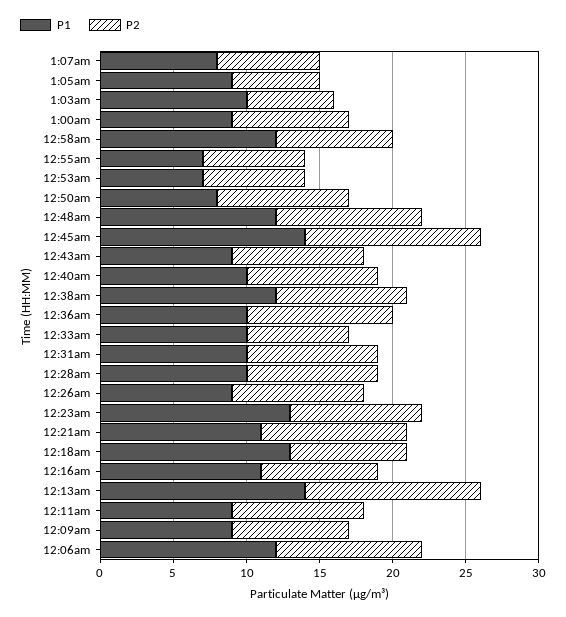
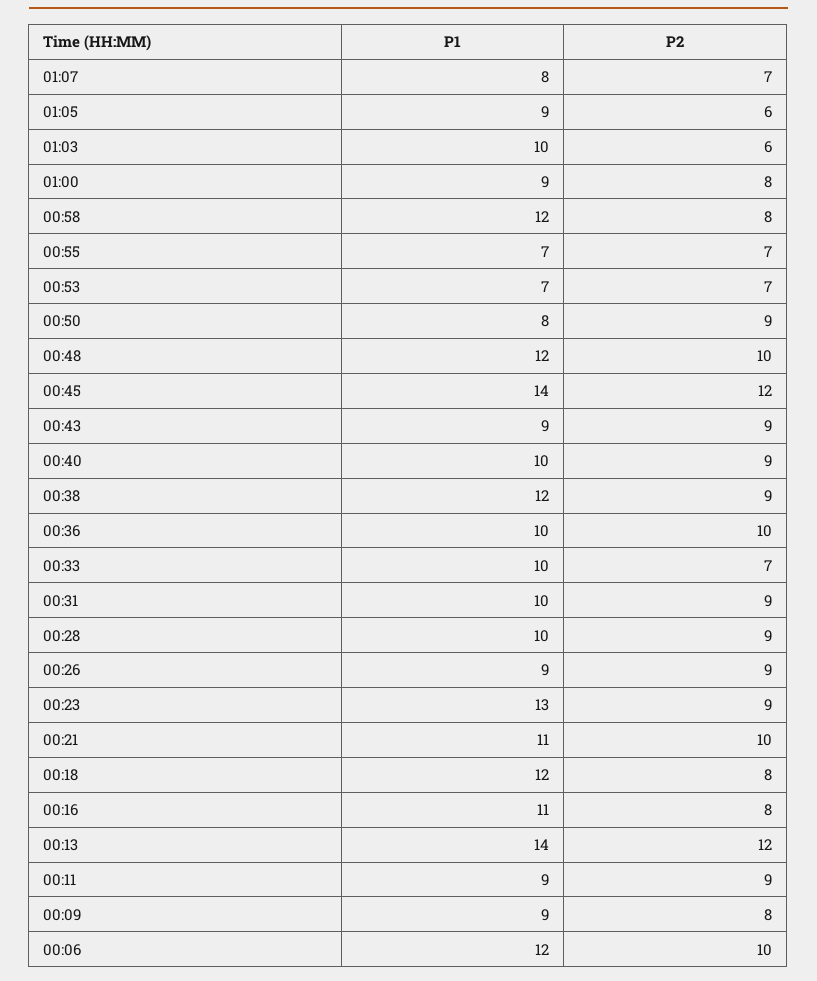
  {
    "P1": {
      "1:07am": 8,
      "1:05am": 9,
      "1:03am": 10,
      "1:00am": 9,
      "12:58am": 12,
      "12:55am": 7,
      "12:53am": 7,
      "12:50am": 8,
      "12:48am": 12,
      "12:45am": 14,
      "12:43am": 9,
      "12:40am": 10,
      "12:38am": 12,
      "12:36am": 10,
      "12:33am": 10,
      "12:31am": 10,
      "12:28am": 10,
      "12:26am": 9,
      "12:23am": 13,
      "12:21am": 11,
-     "12:18am": 13,
+     "12:18am": 12,
      "12:16am": 11,
      "12:13am": 14,
      "12:11am": 9,
      "12:09am": 9,
      "12:06am": 12
    },
    "P2": {
      "1:07am": 7,
      "1:05am": 6,
      "1:03am": 6,
      "1:00am": 8,
      "12:58am": 8,
      "12:55am": 7,
      "12:53am": 7,
      "12:50am": 9,
      "12:48am": 10,
      "12:45am": 12,
      "12:43am": 9,
      "12:40am": 9,
      "12:38am": 9,
      "12:36am": 10,
      "12:33am": 7,
      "12:31am": 9,
      "12:28am": 9,
      "12:26am": 9,
      "12:23am": 9,
      "12:21am": 10,
      "12:18am": 8,
      "12:16am": 8,
      "12:13am": 12,
      "12:11am": 9,
      "12:09am": 8,
      "12:06am": 10
    }
  }

